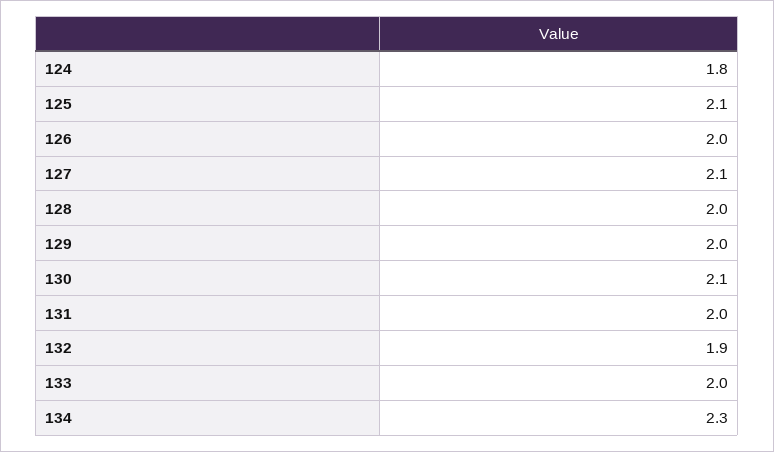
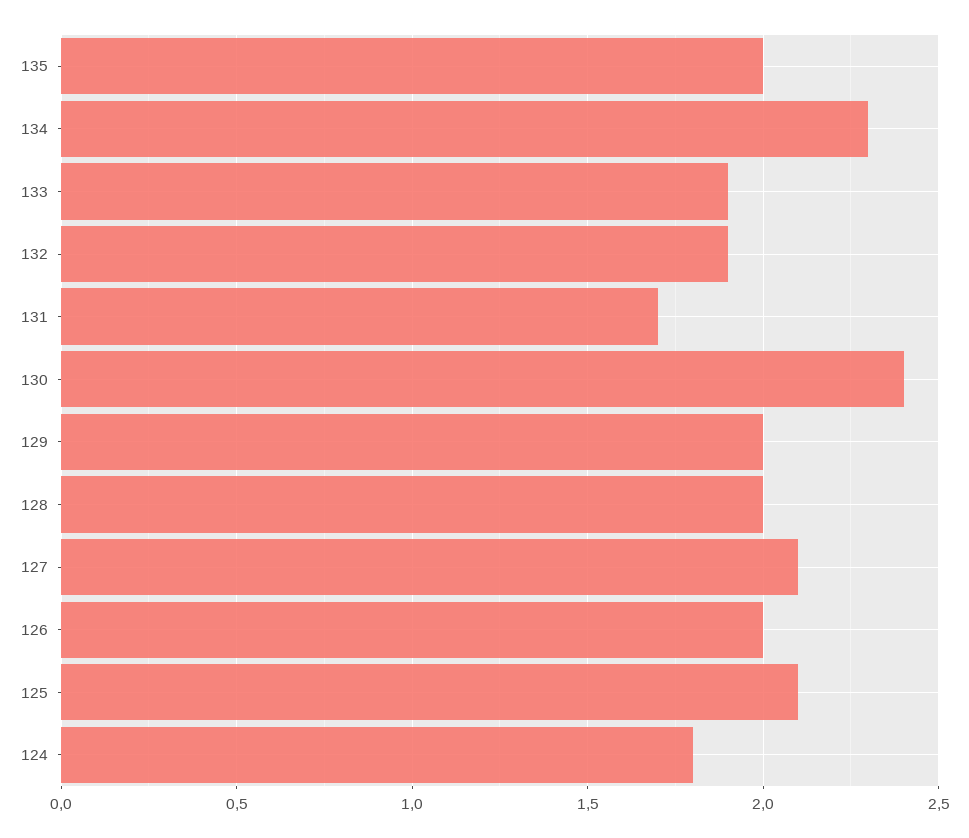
  {
    "124": 1.8,
    "125": 2.1,
    "126": 2,
    "127": 2.1,
    "128": 2,
    "129": 2,
-   "130": 2.1,
+   "130": 2.4,
-   "131": 2,
+   "131": 1.7,
    "132": 1.9,
-   "133": 2,
+   "133": 1.9,
-   "134": 2.3
+   "134": 2.3,
+   "135": 2
  }

